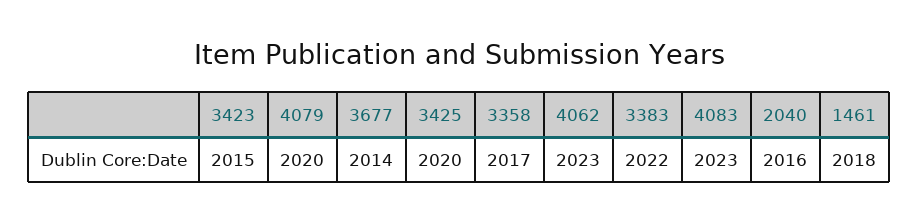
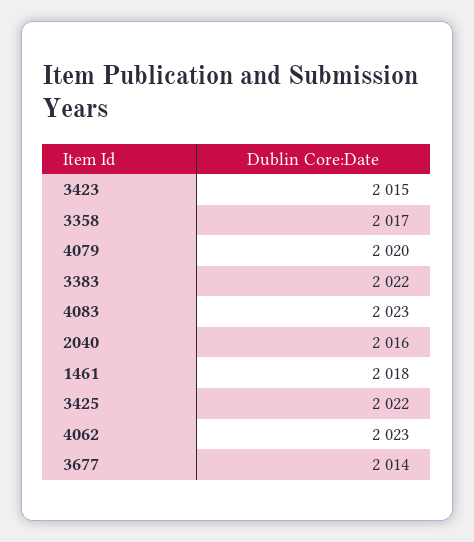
  {
    "3423": 2015,
    "4079": 2020,
    "3677": 2014,
-   "3425": 2020,
+   "3425": 2022,
    "3358": 2017,
    "4062": 2023,
    "3383": 2022,
    "4083": 2023,
    "2040": 2016,
    "1461": 2018
  }

